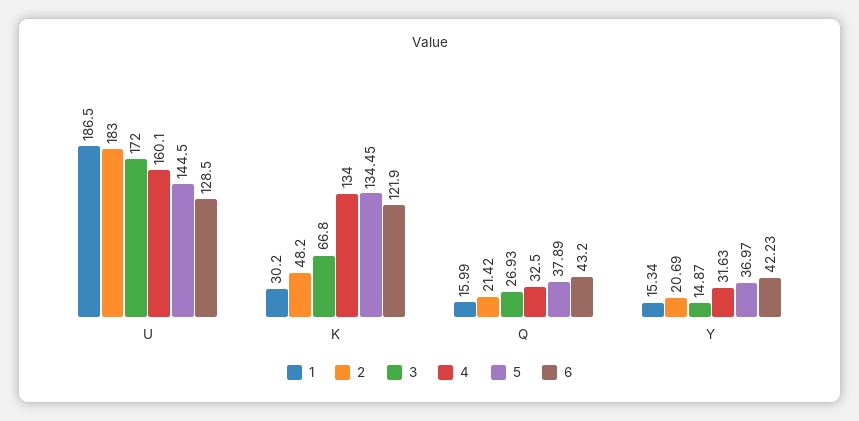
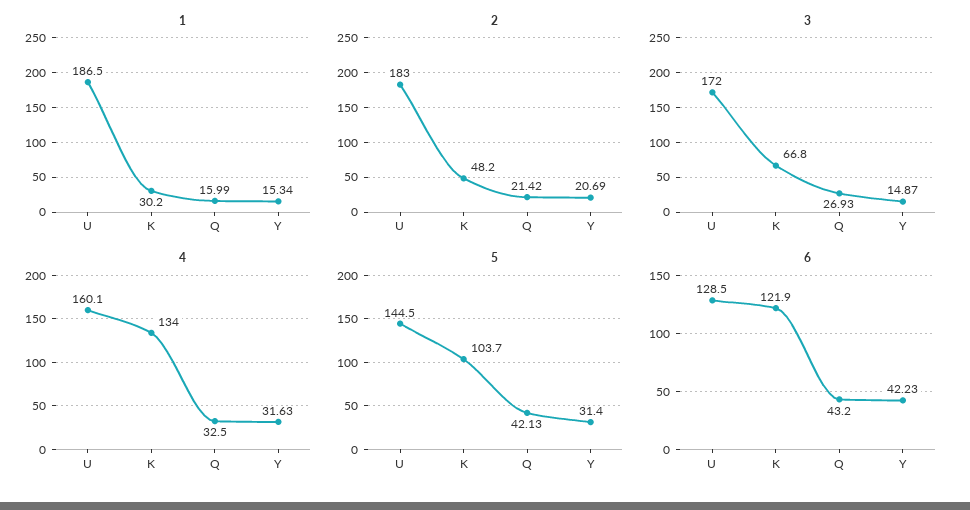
  {
    "1": {
      "U": 186.5,
      "K": 30.2,
      "Q": 15.99,
      "Y": 15.34
    },
    "2": {
      "U": 183,
      "K": 48.2,
      "Q": 21.42,
      "Y": 20.69
    },
    "3": {
      "U": 172,
      "K": 66.8,
      "Q": 26.93,
      "Y": 14.87
    },
    "4": {
      "U": 160.1,
      "K": 134,
      "Q": 32.5,
      "Y": 31.63
    },
    "5": {
      "U": 144.5,
-     "K": 134.45,
+     "K": 103.7,
-     "Q": 37.89,
+     "Q": 42.13,
-     "Y": 36.97
+     "Y": 31.4
    },
    "6": {
      "U": 128.5,
      "K": 121.9,
      "Q": 43.2,
      "Y": 42.23
    }
  }

